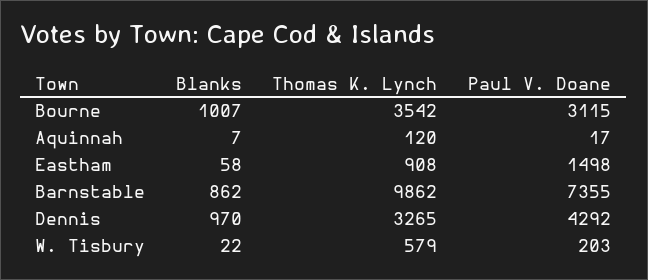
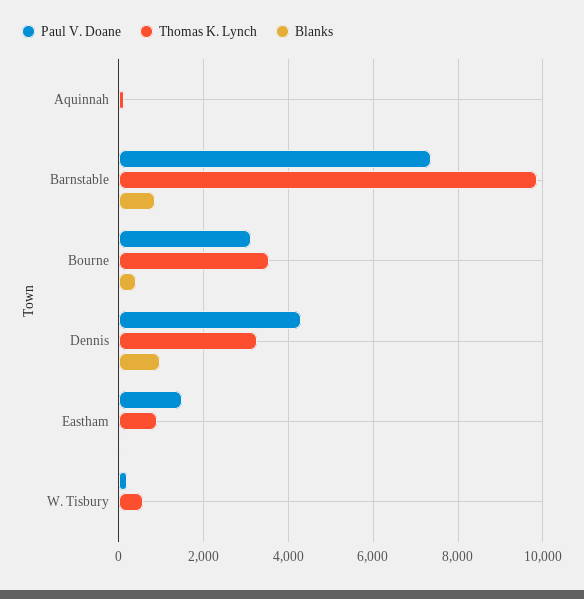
  {
    "Blanks": {
-     "Bourne": 1007,
+     "Bourne": 400,
      "Aquinnah": 7,
      "Eastham": 58,
      "Barnstable": 862,
      "Dennis": 970,
      "W. Tisbury": 22
    },
    "Thomas K. Lynch": {
      "Bourne": 3542,
      "Aquinnah": 120,
      "Eastham": 908,
      "Barnstable": 9862,
      "Dennis": 3265,
      "W. Tisbury": 579
    },
    "Paul V. Doane": {
      "Bourne": 3115,
      "Aquinnah": 17,
      "Eastham": 1498,
      "Barnstable": 7355,
      "Dennis": 4292,
      "W. Tisbury": 203
    }
  }

